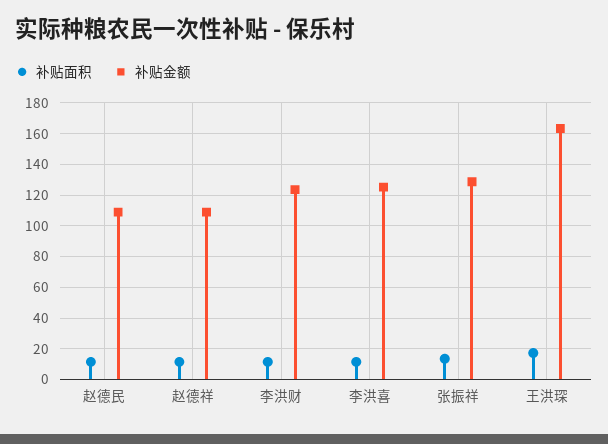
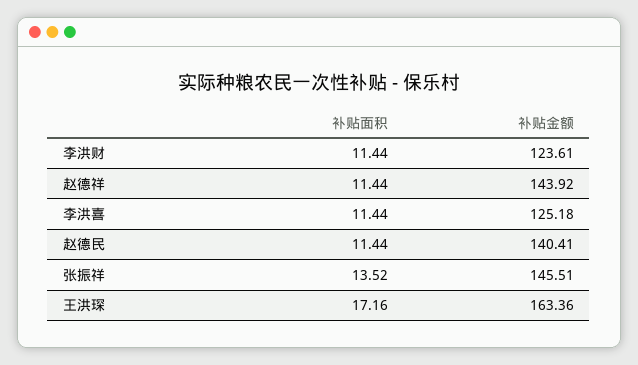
  {
    "补贴面积": {
      "赵德民": 11.44,
      "赵德祥": 11.44,
      "李洪财": 11.44,
      "李洪喜": 11.44,
      "张振祥": 13.52,
      "王洪琛": 17.16
    },
    "补贴金额": {
-     "赵德民": 110,
+     "赵德民": 140.41,
-     "赵德祥": 110,
+     "赵德祥": 143.92,
      "李洪财": 123.61,
      "李洪喜": 125.18,
-     "张振祥": 130,
+     "张振祥": 145.51,
      "王洪琛": 163.36
    }
  }

